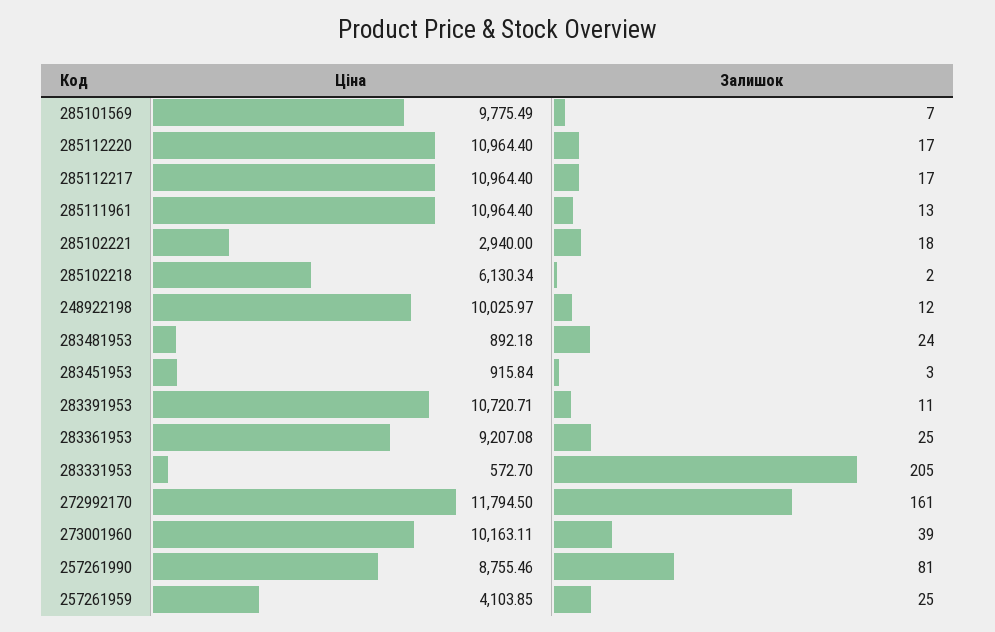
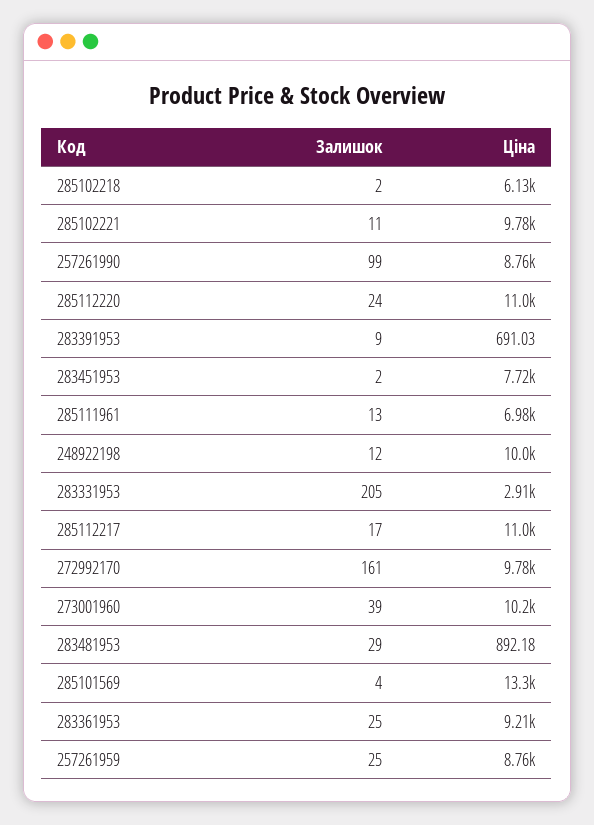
  {
    "Ціна": {
-     "285101569": 9775.49,
+     "285101569": 13300,
      "285112220": 10964.4,
      "285112217": 10964.4,
-     "285111961": 10964.4,
+     "285111961": 6980,
-     "285102221": 2940,
+     "285102221": 9780,
      "285102218": 6130.34,
      "248922198": 10025.97,
      "283481953": 892.18,
-     "283451953": 915.84,
+     "283451953": 7720,
-     "283391953": 10720.71,
+     "283391953": 691.03,
      "283361953": 9207.08,
-     "283331953": 572.7,
+     "283331953": 2910,
-     "272992170": 11794.5,
+     "272992170": 9780,
      "273001960": 10163.11,
      "257261990": 8755.46,
-     "257261959": 4103.85
+     "257261959": 8760
    },
    "Залишок": {
-     "285101569": 7,
+     "285101569": 4,
-     "285112220": 17,
+     "285112220": 24,
      "285112217": 17,
      "285111961": 13,
-     "285102221": 18,
+     "285102221": 11,
      "285102218": 2,
      "248922198": 12,
-     "283481953": 24,
+     "283481953": 29,
-     "283451953": 3,
+     "283451953": 2,
-     "283391953": 11,
+     "283391953": 9,
      "283361953": 25,
      "283331953": 205,
      "272992170": 161,
      "273001960": 39,
-     "257261990": 81,
+     "257261990": 99,
      "257261959": 25
    }
  }

